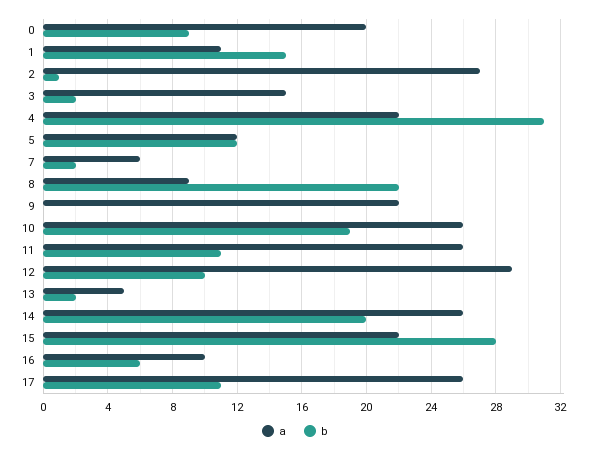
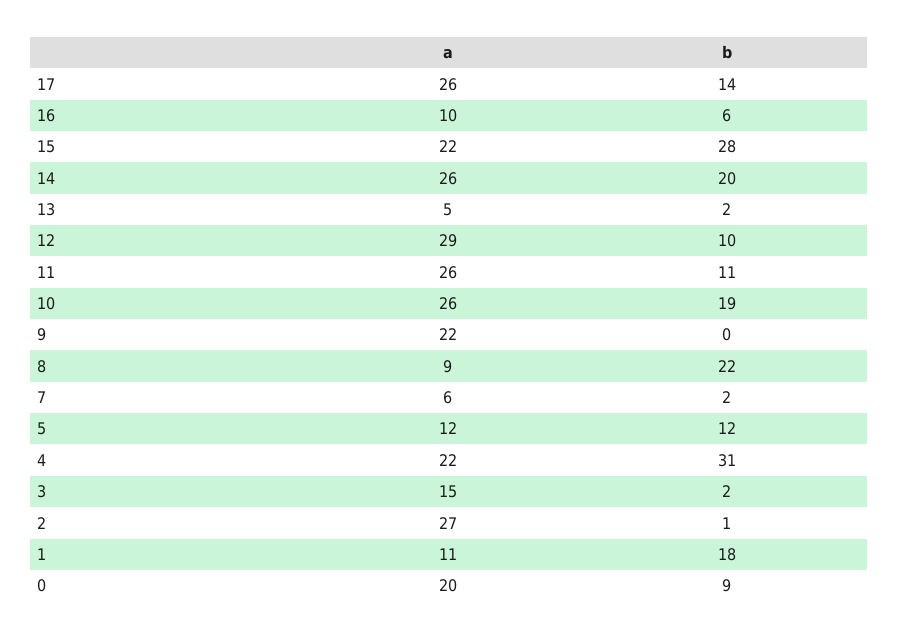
  {
    "a": {
      "0": 20,
      "1": 11,
      "2": 27,
      "3": 15,
      "4": 22,
      "5": 12,
      "7": 6,
      "8": 9,
      "9": 22,
      "10": 26,
      "11": 26,
      "12": 29,
      "13": 5,
      "14": 26,
      "15": 22,
      "16": 10,
      "17": 26
    },
    "b": {
      "0": 9,
-     "1": 15,
+     "1": 18,
      "2": 1,
      "3": 2,
      "4": 31,
      "5": 12,
      "7": 2,
      "8": 22,
      "9": 0,
      "10": 19,
      "11": 11,
      "12": 10,
      "13": 2,
      "14": 20,
      "15": 28,
      "16": 6,
-     "17": 11
+     "17": 14
    }
  }

